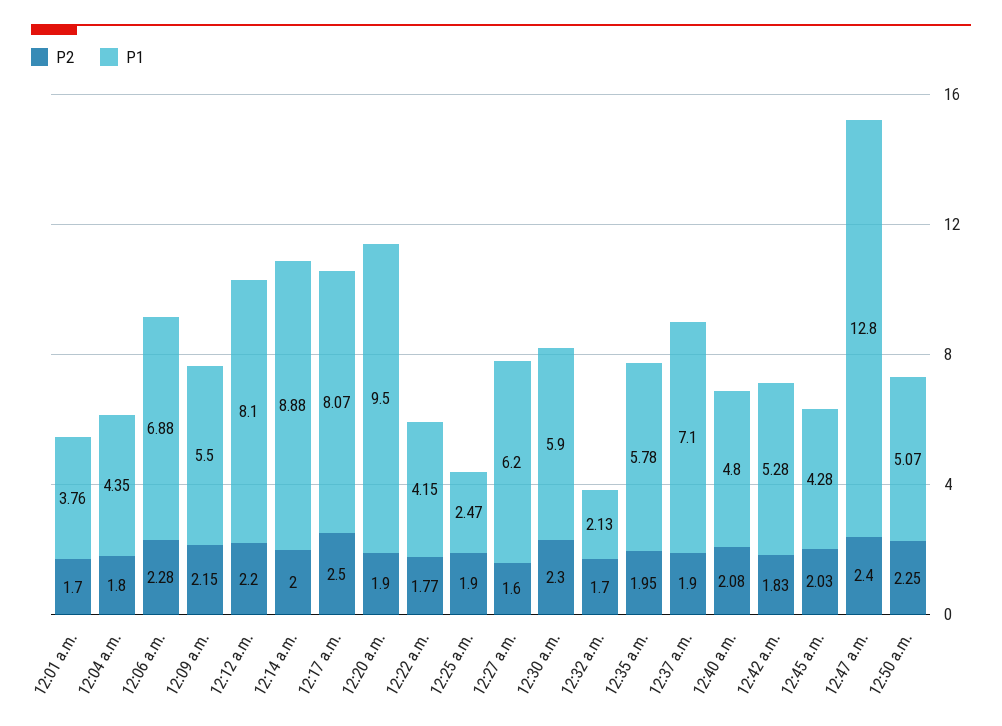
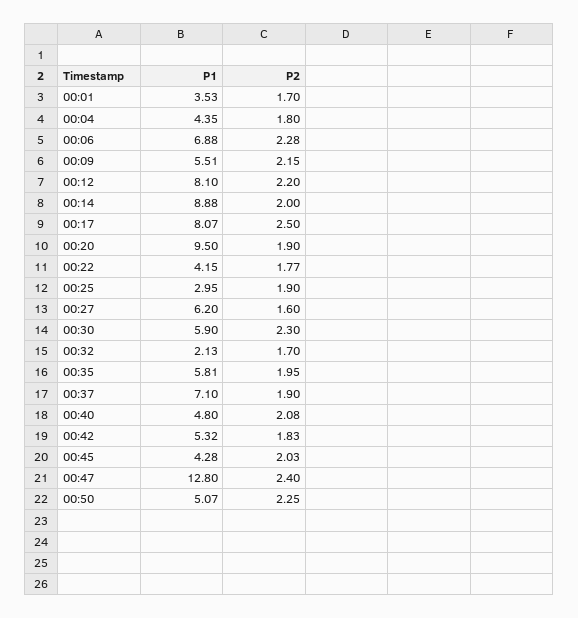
  {
    "P2": {
      "12:01 a.m.": 1.7,
      "12:04 a.m.": 1.8,
      "12:06 a.m.": 2.28,
      "12:09 a.m.": 2.15,
      "12:12 a.m.": 2.2,
      "12:14 a.m.": 2,
      "12:17 a.m.": 2.5,
      "12:20 a.m.": 1.9,
      "12:22 a.m.": 1.77,
      "12:25 a.m.": 1.9,
      "12:27 a.m.": 1.6,
      "12:30 a.m.": 2.3,
      "12:32 a.m.": 1.7,
      "12:35 a.m.": 1.95,
      "12:37 a.m.": 1.9,
      "12:40 a.m.": 2.08,
      "12:42 a.m.": 1.83,
      "12:45 a.m.": 2.03,
      "12:47 a.m.": 2.4,
      "12:50 a.m.": 2.25
    },
    "P1": {
-     "12:01 a.m.": 3.76,
+     "12:01 a.m.": 3.53,
      "12:04 a.m.": 4.35,
      "12:06 a.m.": 6.88,
-     "12:09 a.m.": 5.5,
+     "12:09 a.m.": 5.51,
      "12:12 a.m.": 8.1,
      "12:14 a.m.": 8.88,
      "12:17 a.m.": 8.07,
      "12:20 a.m.": 9.5,
      "12:22 a.m.": 4.15,
-     "12:25 a.m.": 2.47,
+     "12:25 a.m.": 2.95,
      "12:27 a.m.": 6.2,
      "12:30 a.m.": 5.9,
      "12:32 a.m.": 2.13,
-     "12:35 a.m.": 5.78,
+     "12:35 a.m.": 5.81,
      "12:37 a.m.": 7.1,
      "12:40 a.m.": 4.8,
-     "12:42 a.m.": 5.28,
+     "12:42 a.m.": 5.32,
      "12:45 a.m.": 4.28,
      "12:47 a.m.": 12.8,
      "12:50 a.m.": 5.07
    }
  }

